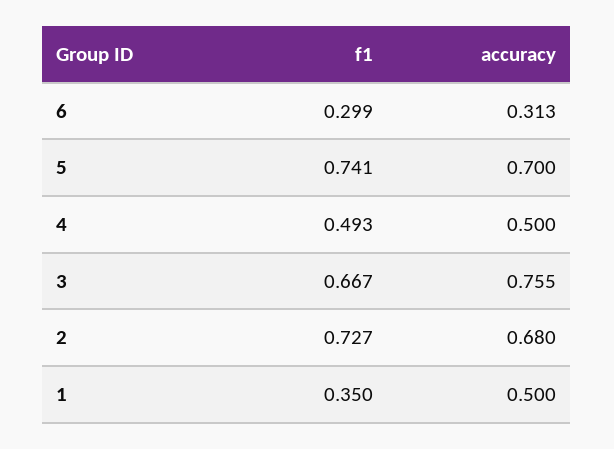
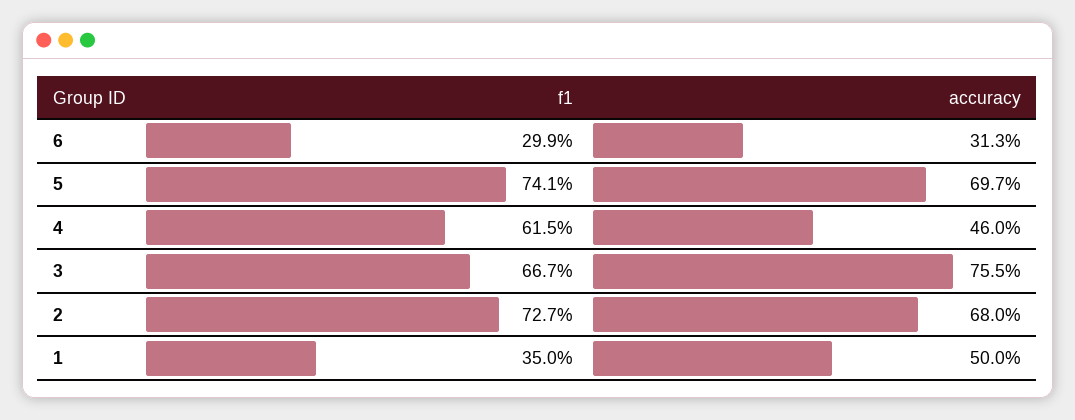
  {
    "f1": {
      "6": 0.299,
      "5": 0.741,
-     "4": 0.493,
+     "4": 0.615,
      "3": 0.667,
      "2": 0.727,
      "1": 0.35
    },
    "accuracy": {
      "6": 0.313,
-     "5": 0.7,
+     "5": 0.697,
-     "4": 0.5,
+     "4": 0.46,
      "3": 0.755,
      "2": 0.68,
      "1": 0.5
    }
  }

